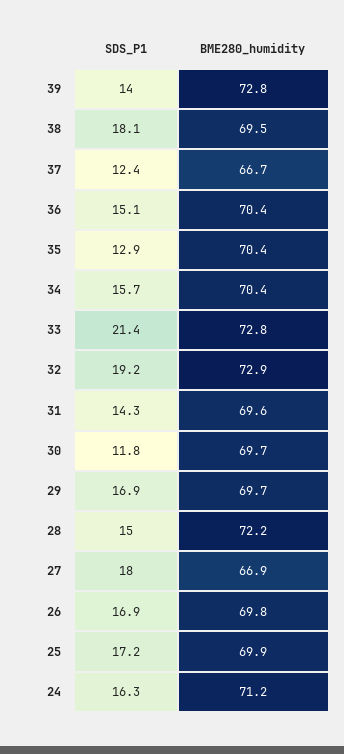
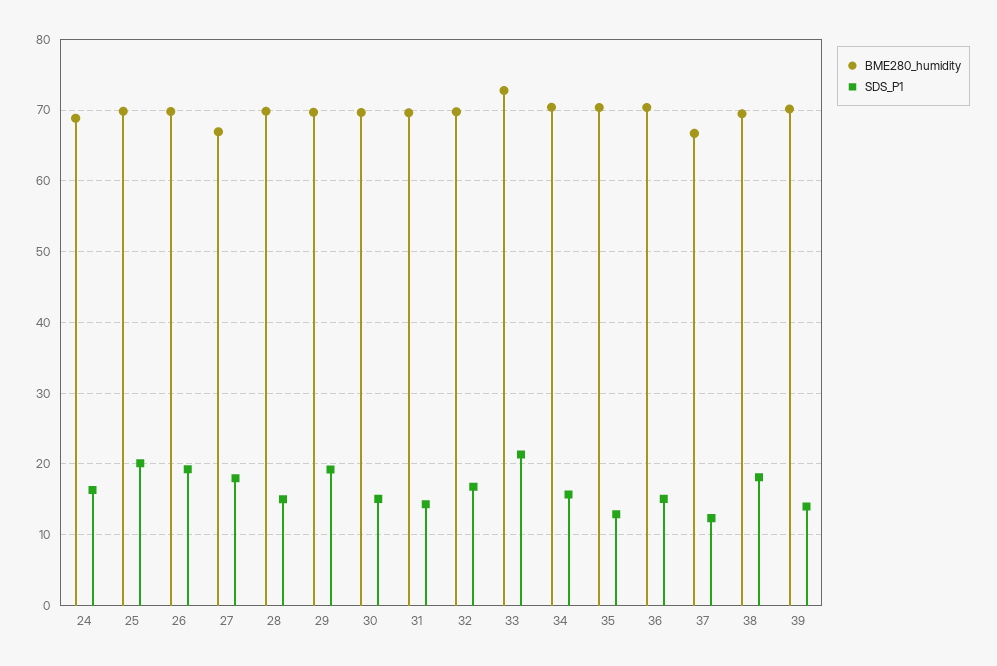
  {
    "SDS_P1": {
      "39": 14,
      "38": 18.1,
      "37": 12.4,
      "36": 15.1,
      "35": 12.9,
      "34": 15.7,
      "33": 21.4,
-     "32": 19.2,
+     "32": 17,
      "31": 14.3,
-     "30": 11.8,
+     "30": 15,
-     "29": 16.9,
+     "29": 19,
      "28": 15,
      "27": 18,
-     "26": 16.9,
+     "26": 19,
-     "25": 17.2,
+     "25": 20,
      "24": 16.3
    },
    "BME280_humidity": {
-     "39": 72.8,
+     "39": 70,
      "38": 69.5,
      "37": 66.7,
      "36": 70.4,
      "35": 70.4,
      "34": 70.4,
      "33": 72.8,
-     "32": 72.9,
+     "32": 70,
      "31": 69.6,
      "30": 69.7,
      "29": 69.7,
-     "28": 72.2,
+     "28": 70,
      "27": 66.9,
      "26": 69.8,
      "25": 69.9,
-     "24": 71.2
+     "24": 69
    }
  }

